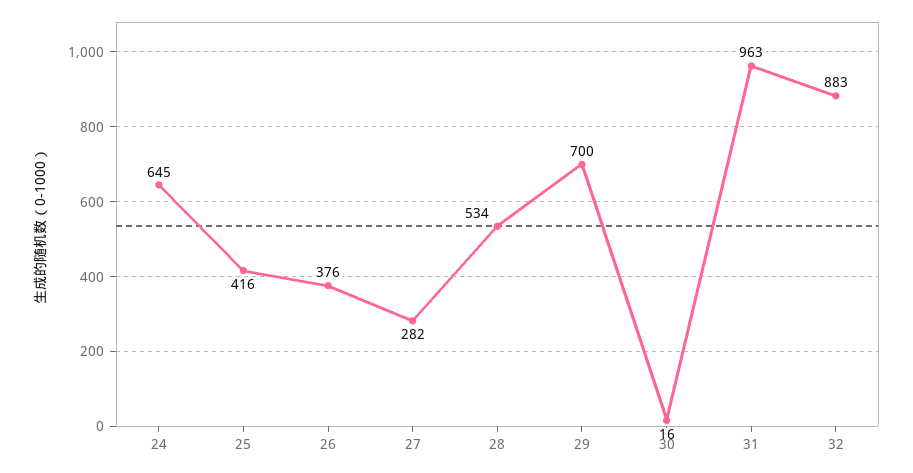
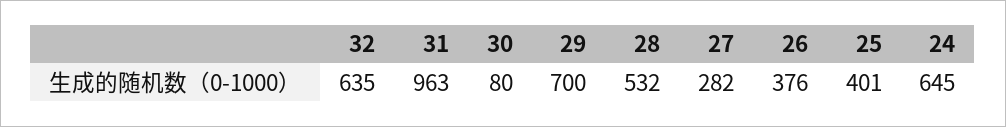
  {
    "24": 645,
-   "25": 416,
+   "25": 401,
    "26": 376,
    "27": 282,
-   "28": 534,
+   "28": 532,
    "29": 700,
-   "30": 16,
+   "30": 80,
    "31": 963,
-   "32": 883
+   "32": 635
  }

